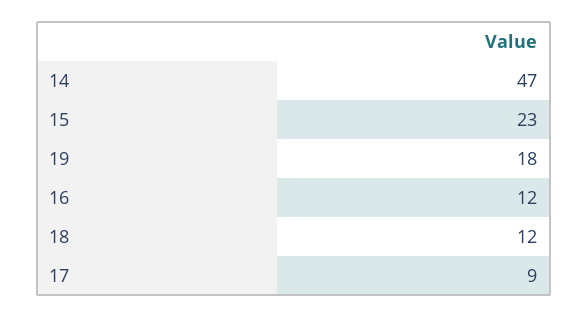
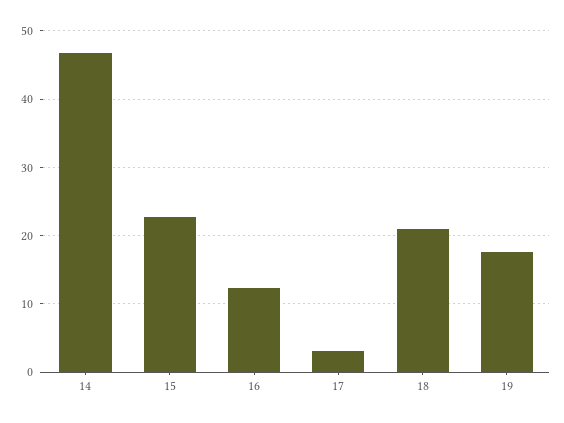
  {
    "14": 47,
    "15": 23,
    "19": 18,
    "16": 12,
-   "18": 12,
+   "18": 21,
-   "17": 9
+   "17": 3
  }

